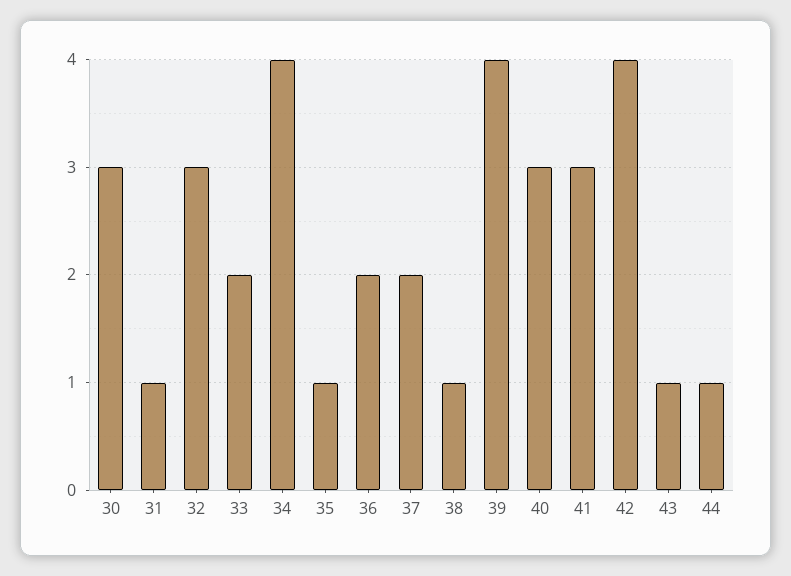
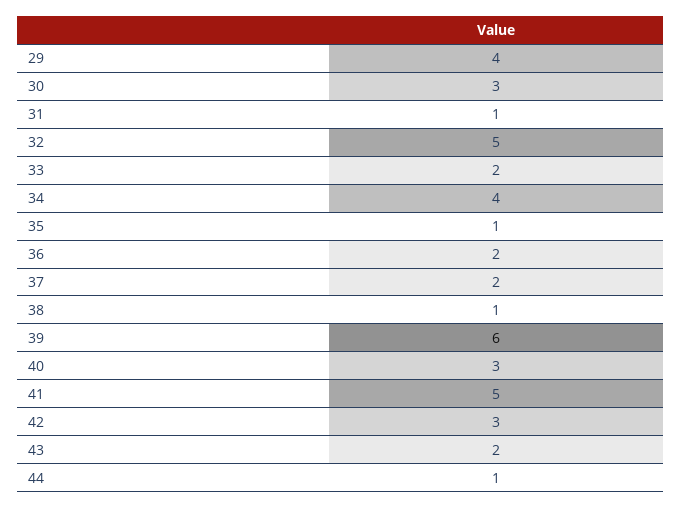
  {
    "30": 3,
    "31": 1,
-   "32": 3,
+   "32": 5,
    "33": 2,
    "34": 4,
    "35": 1,
    "36": 2,
    "37": 2,
    "38": 1,
-   "39": 4,
+   "39": 6,
    "40": 3,
-   "41": 3,
+   "41": 5,
-   "42": 4,
+   "42": 3,
-   "43": 1,
+   "43": 2,
-   "44": 1
+   "44": 1,
+   "29": 4
  }

